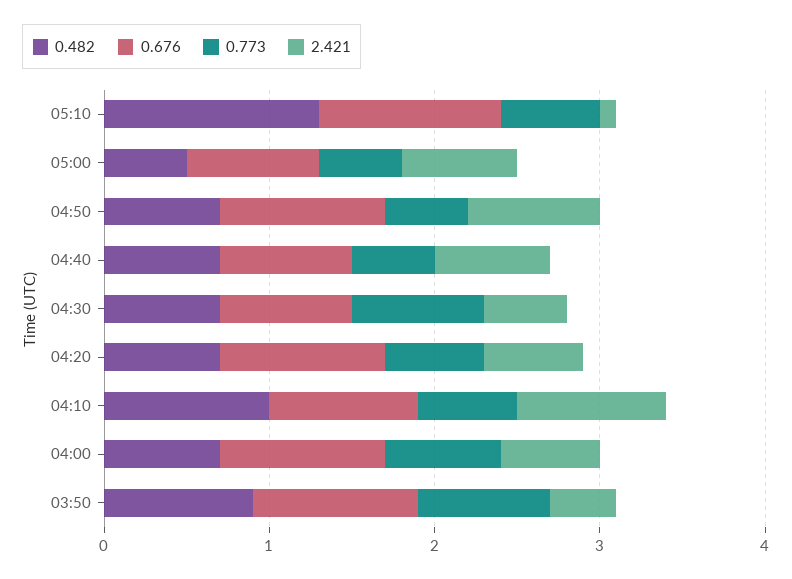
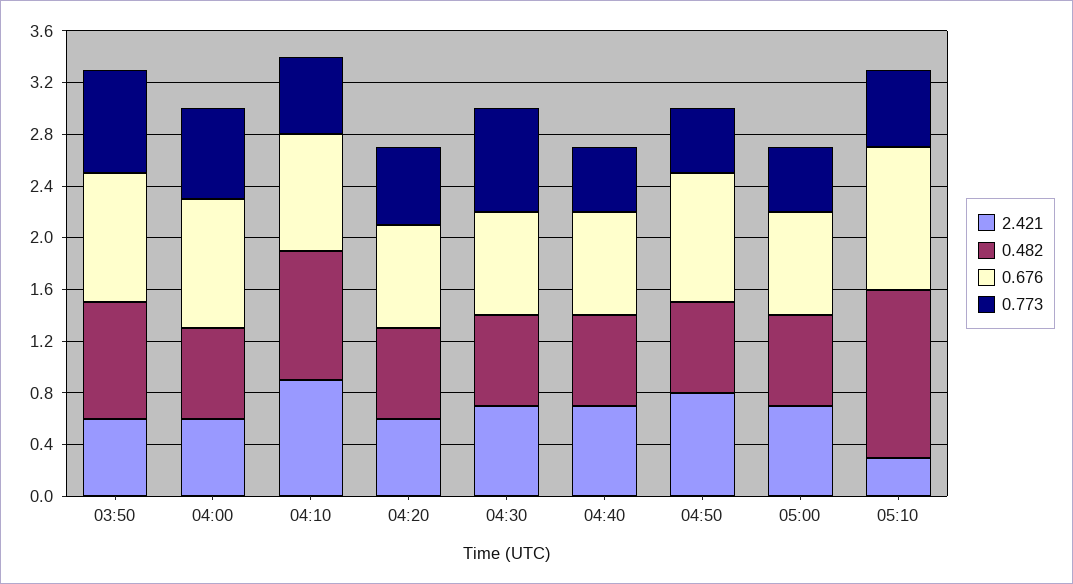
  {
    "0.482": {
      "05:10": 1.3,
-     "05:00": 0.5,
+     "05:00": 0.7,
      "04:50": 0.7,
      "04:40": 0.7,
      "04:30": 0.7,
      "04:20": 0.7,
      "04:10": 1,
      "04:00": 0.7,
      "03:50": 0.9
    },
    "0.676": {
      "05:10": 1.1,
      "05:00": 0.8,
      "04:50": 1,
      "04:40": 0.8,
      "04:30": 0.8,
-     "04:20": 1,
+     "04:20": 0.8,
      "04:10": 0.9,
      "04:00": 1,
      "03:50": 1
    },
    "0.773": {
      "05:10": 0.6,
      "05:00": 0.5,
      "04:50": 0.5,
      "04:40": 0.5,
      "04:30": 0.8,
      "04:20": 0.6,
      "04:10": 0.6,
      "04:00": 0.7,
      "03:50": 0.8
    },
    "2.421": {
-     "05:10": 0.1,
+     "05:10": 0.3,
      "05:00": 0.7,
      "04:50": 0.8,
      "04:40": 0.7,
-     "04:30": 0.5,
+     "04:30": 0.7,
      "04:20": 0.6,
      "04:10": 0.9,
      "04:00": 0.6,
-     "03:50": 0.4
+     "03:50": 0.6
    }
  }

